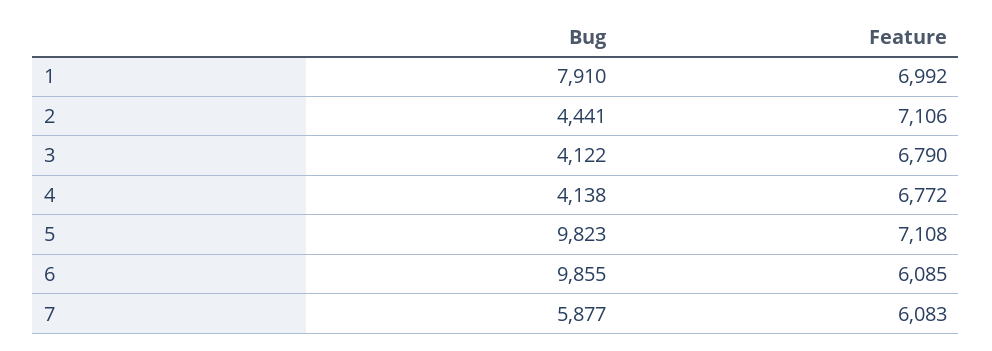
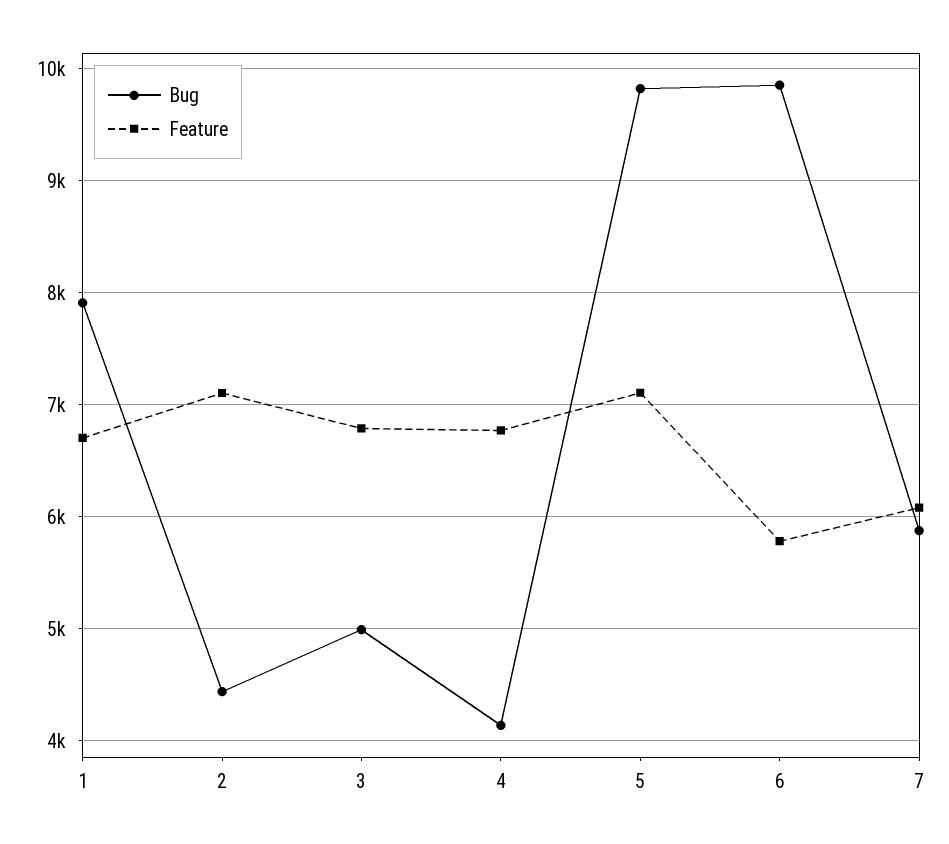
  {
    "Bug": {
      "1": 7910,
      "2": 4441,
-     "3": 4122,
+     "3": 5000,
      "4": 4138,
      "5": 9823,
      "6": 9855,
      "7": 5877
    },
    "Feature": {
-     "1": 6992,
+     "1": 6700,
      "2": 7106,
      "3": 6790,
      "4": 6772,
      "5": 7108,
-     "6": 6085,
+     "6": 5800,
      "7": 6083
    }
  }

